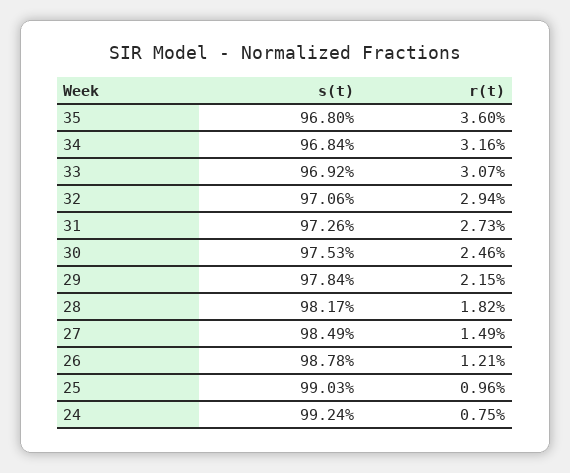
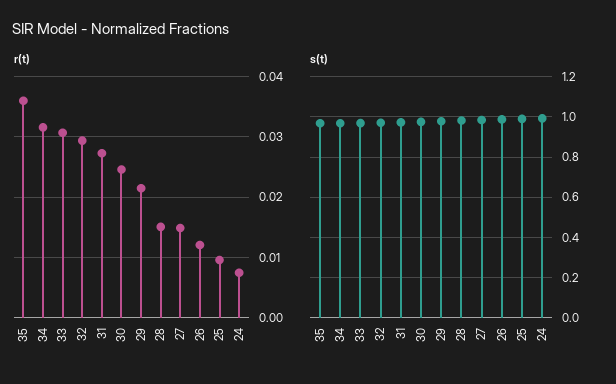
  {
    "s(t)": {
      "35": 0.968,
      "34": 0.9684,
      "33": 0.9692,
      "32": 0.9706,
      "31": 0.9726,
      "30": 0.9753,
      "29": 0.9784,
      "28": 0.9817,
      "27": 0.9849,
      "26": 0.9878,
      "25": 0.9903,
      "24": 0.9924
    },
    "r(t)": {
      "35": 0.036,
      "34": 0.0316,
      "33": 0.0307,
      "32": 0.0294,
      "31": 0.0273,
      "30": 0.0246,
      "29": 0.0215,
-     "28": 0.0182,
+     "28": 0.015,
      "27": 0.0149,
      "26": 0.0121,
      "25": 0.0096,
      "24": 0.0075
    }
  }

